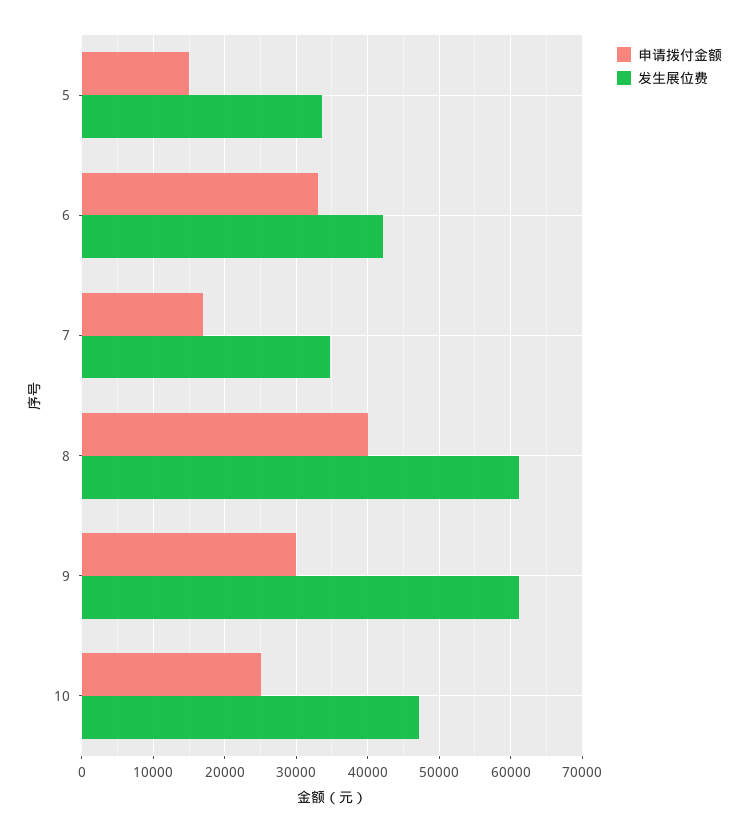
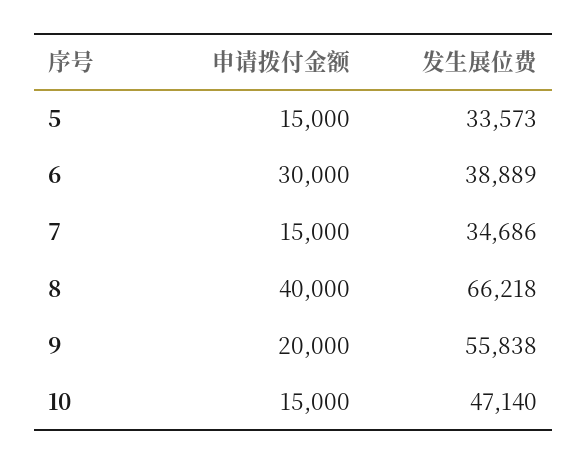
  {
    "申请拨付金额": {
      "5": 15000,
-     "6": 33000,
+     "6": 30000,
-     "7": 17000,
+     "7": 15000,
      "8": 40000,
-     "9": 30000,
+     "9": 20000,
-     "10": 25000
+     "10": 15000
    },
    "发生展位费": {
      "5": 33573,
-     "6": 42000,
+     "6": 38889,
      "7": 34686,
-     "8": 61000,
+     "8": 66218,
-     "9": 61000,
+     "9": 55838,
      "10": 47140
    }
  }

